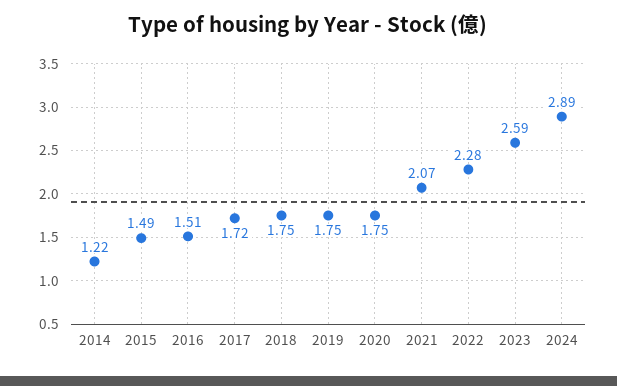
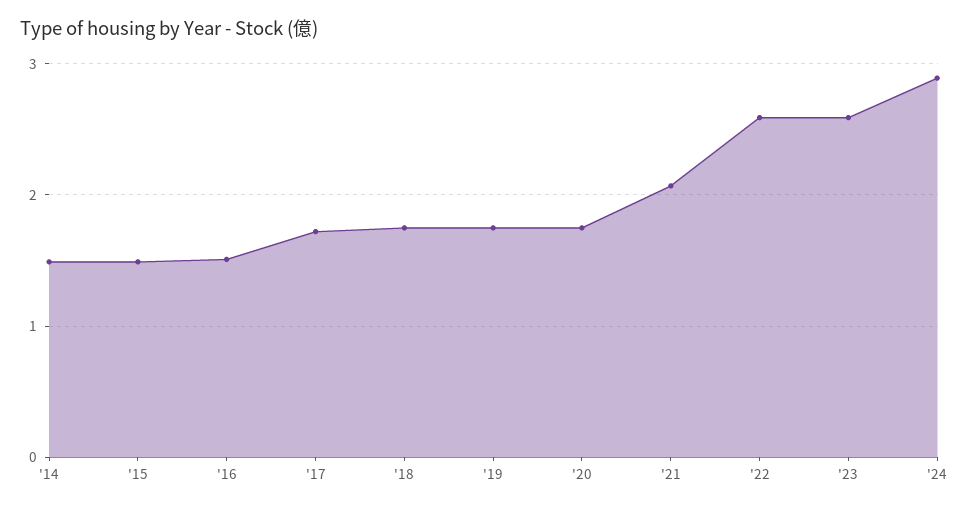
  {
-   "2014": 1.22,
+   "2014": 1.5,
    "2015": 1.49,
    "2016": 1.51,
    "2017": 1.72,
    "2018": 1.75,
    "2019": 1.75,
    "2020": 1.75,
    "2021": 2.07,
-   "2022": 2.28,
+   "2022": 2.6,
    "2023": 2.59,
    "2024": 2.89
  }

